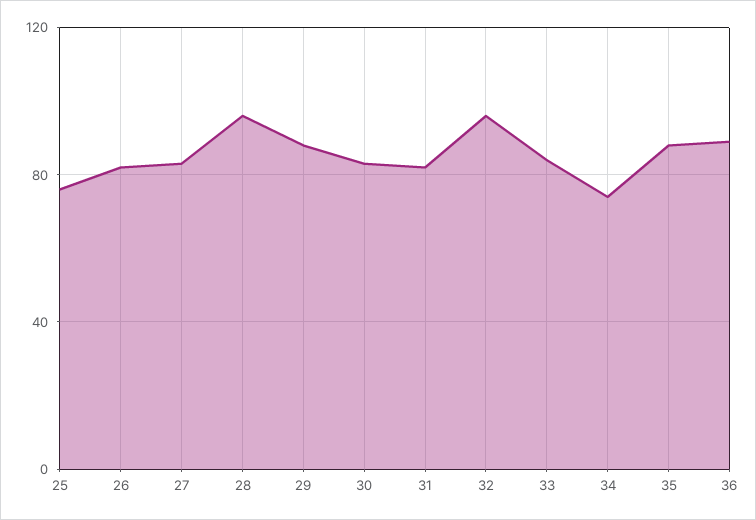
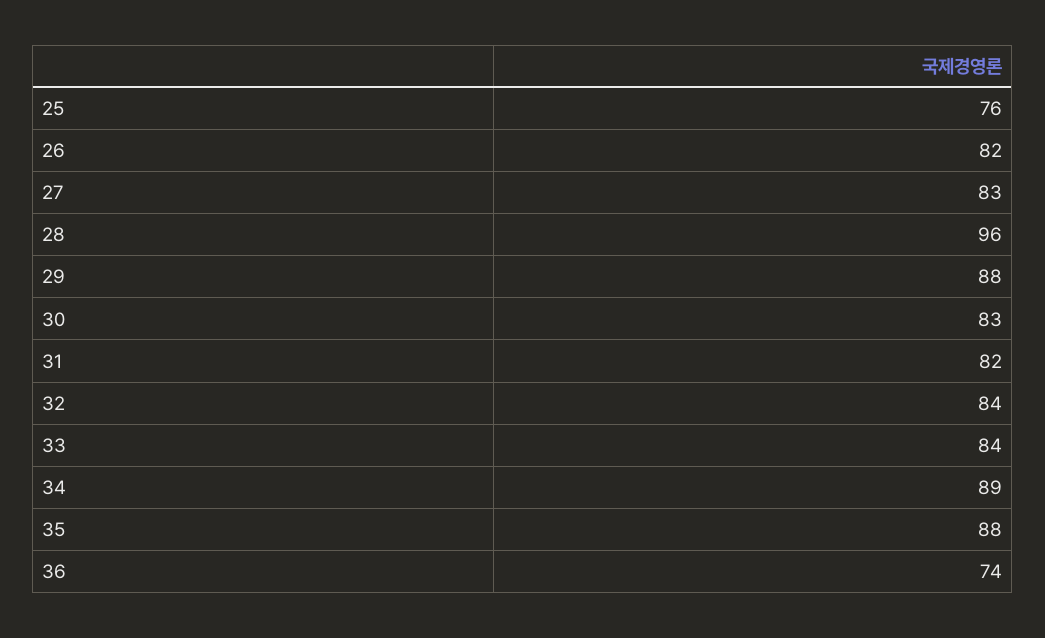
  {
    "25": 76,
    "26": 82,
    "27": 83,
    "28": 96,
    "29": 88,
    "30": 83,
    "31": 82,
-   "32": 95,
+   "32": 84,
    "33": 84,
-   "34": 75,
+   "34": 89,
    "35": 88,
-   "36": 90
+   "36": 74
  }

